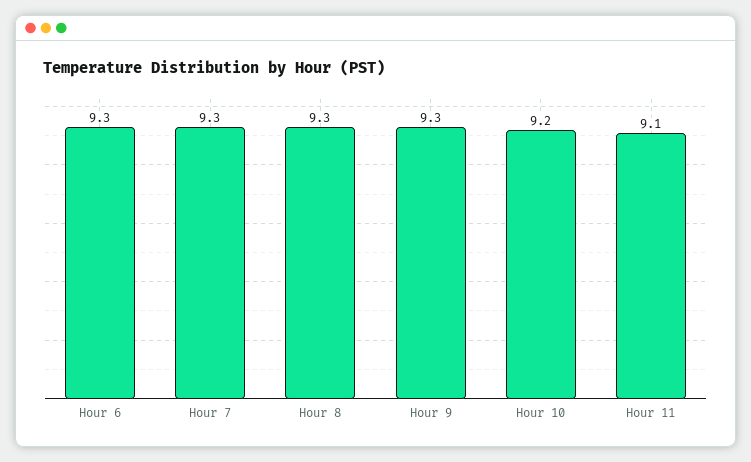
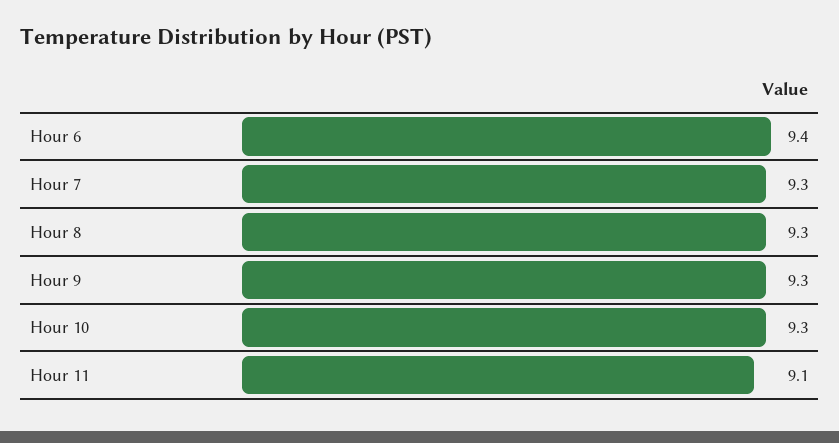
  {
-   "Hour 6": 9.3,
+   "Hour 6": 9.4,
    "Hour 7": 9.3,
    "Hour 8": 9.3,
    "Hour 9": 9.3,
-   "Hour 10": 9.2,
+   "Hour 10": 9.3,
    "Hour 11": 9.1
  }

